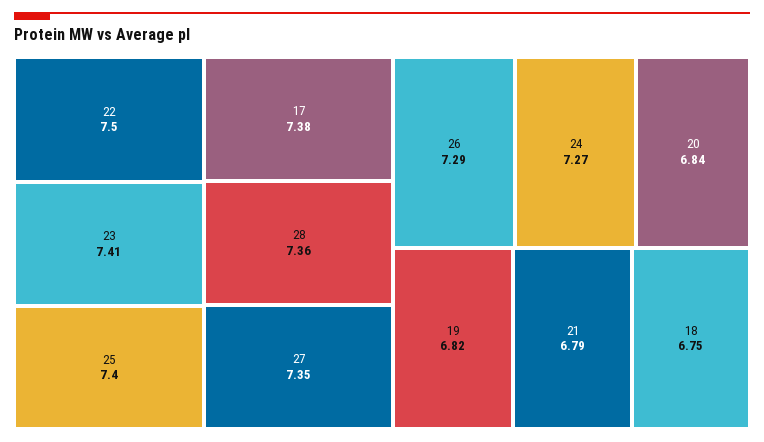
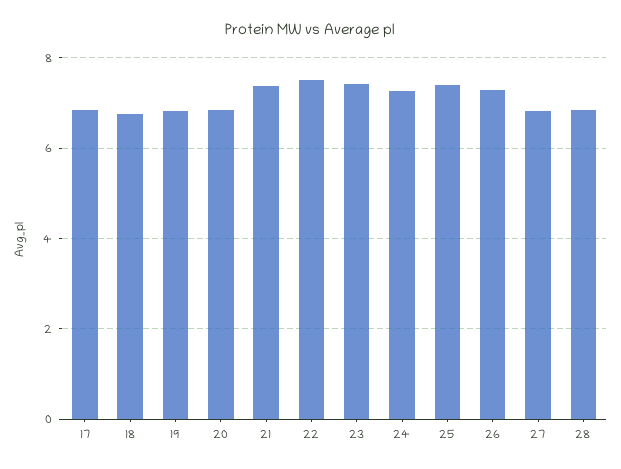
  {
    "22": 7.5,
    "23": 7.41,
    "25": 7.4,
-   "17": 7.38,
+   "17": 6.8,
-   "28": 7.36,
+   "28": 6.8,
-   "27": 7.35,
+   "27": 6.8,
    "26": 7.29,
    "24": 7.27,
    "20": 6.84,
    "19": 6.82,
-   "21": 6.79,
+   "21": 7.4,
    "18": 6.75
  }

